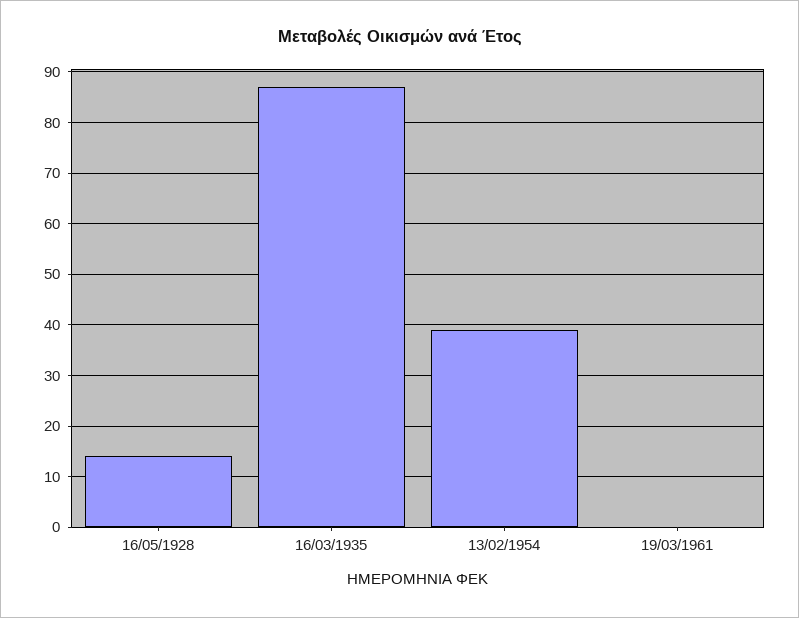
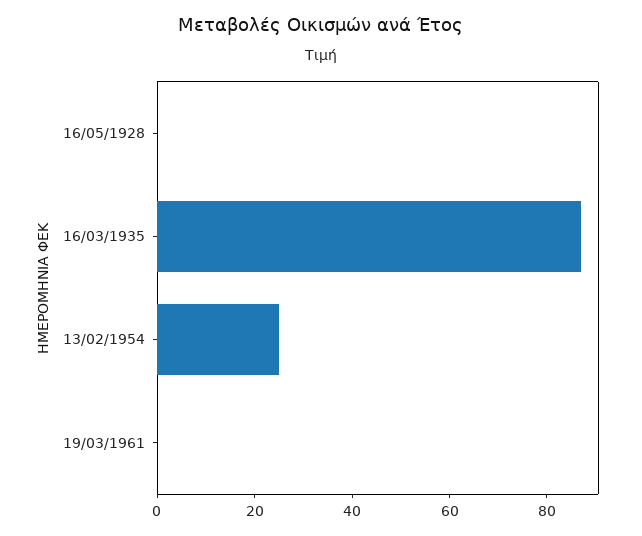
  {
-   "16/05/1928": 15,
+   "16/05/1928": 0,
    "16/03/1935": 85,
-   "13/02/1954": 40,
+   "13/02/1954": 25,
    "19/03/1961": 0
  }

